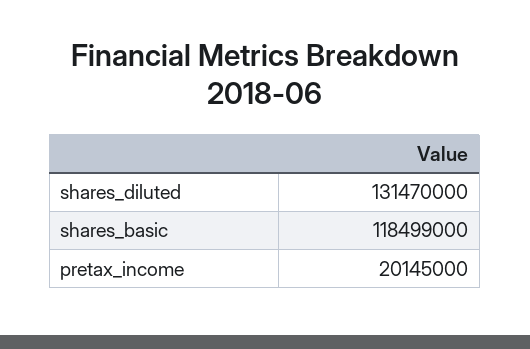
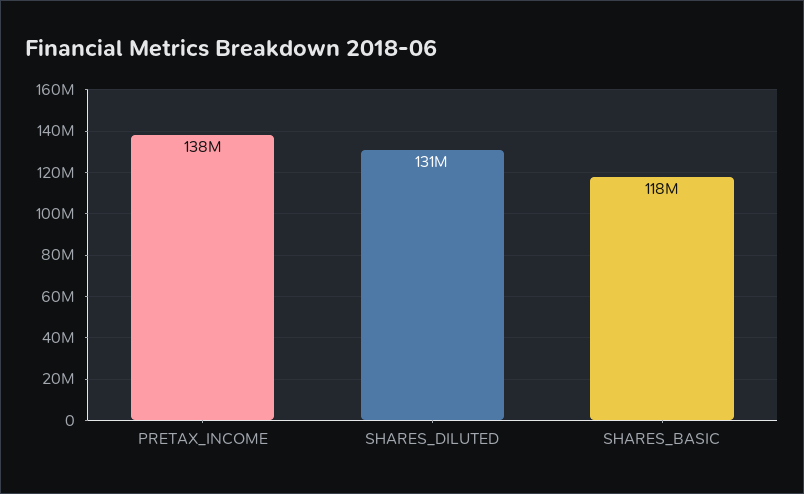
  {
    "shares_diluted": 131470000,
    "shares_basic": 118499000,
-   "pretax_income": 20145000
+   "pretax_income": 138000000
  }

